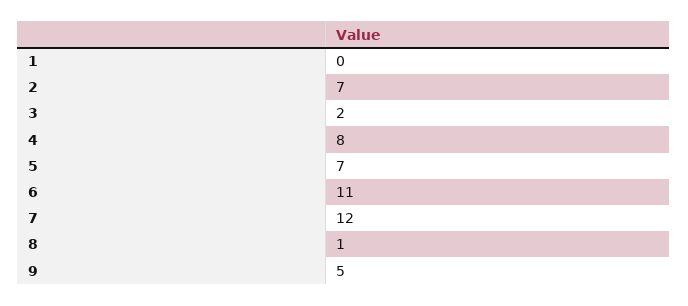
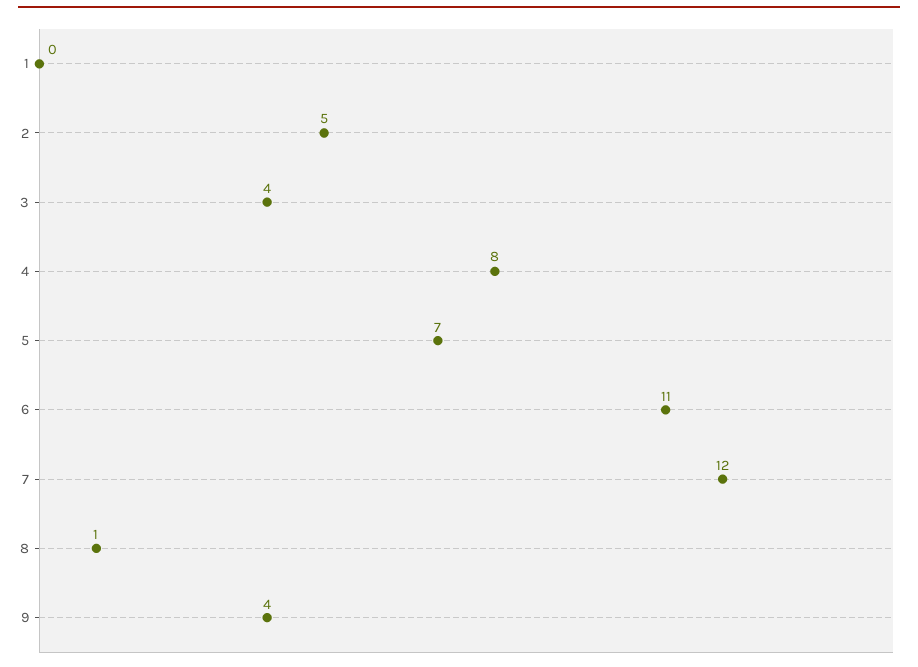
  {
    "1": 0,
-   "2": 7,
+   "2": 5,
-   "3": 2,
+   "3": 4,
    "4": 8,
    "5": 7,
    "6": 11,
    "7": 12,
    "8": 1,
-   "9": 5
+   "9": 4
  }

